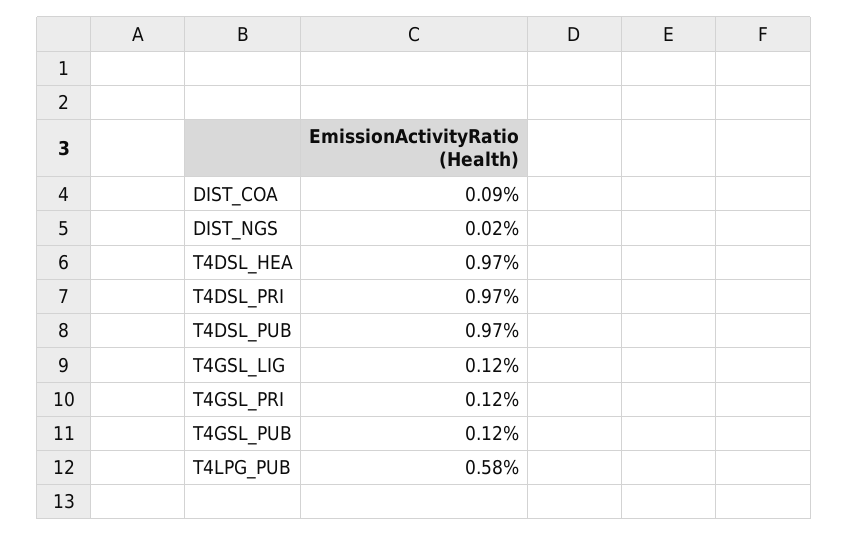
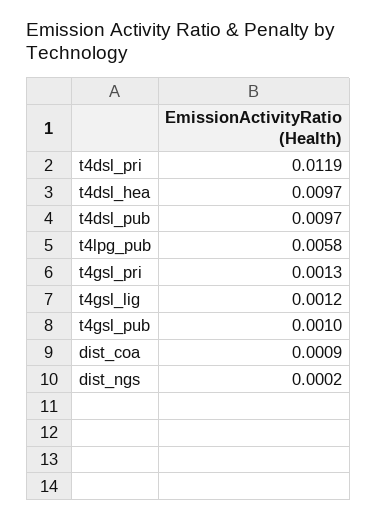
  {
    "DIST_COA": 0.0009,
    "DIST_NGS": 0.0002,
    "T4DSL_HEA": 0.0097,
-   "T4DSL_PRI": 0.0097,
+   "T4DSL_PRI": 0.0119,
    "T4DSL_PUB": 0.0097,
    "T4GSL_LIG": 0.0012,
-   "T4GSL_PRI": 0.0012,
+   "T4GSL_PRI": 0.0013,
-   "T4GSL_PUB": 0.0012,
+   "T4GSL_PUB": 0.001,
    "T4LPG_PUB": 0.0058
  }

